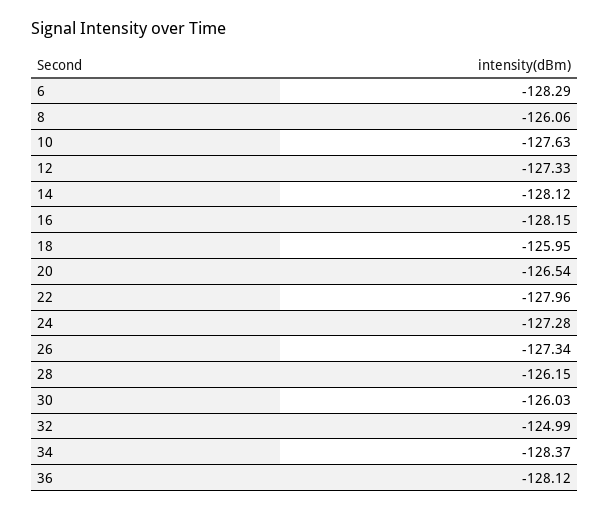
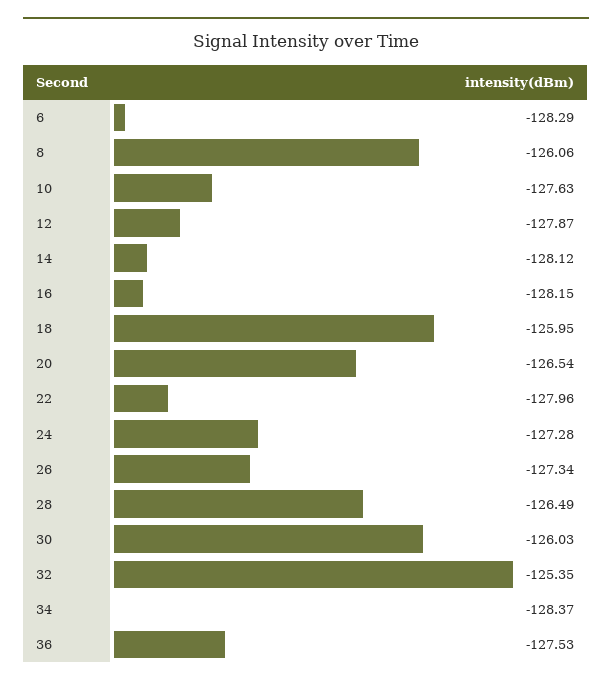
  {
    "6": -128.29,
    "8": -126.06,
    "10": -127.63,
-   "12": -127.33,
+   "12": -127.87,
    "14": -128.12,
    "16": -128.15,
    "18": -125.95,
    "20": -126.54,
    "22": -127.96,
    "24": -127.28,
    "26": -127.34,
-   "28": -126.15,
+   "28": -126.49,
    "30": -126.03,
-   "32": -124.99,
+   "32": -125.35,
    "34": -128.37,
-   "36": -128.12
+   "36": -127.53
  }

